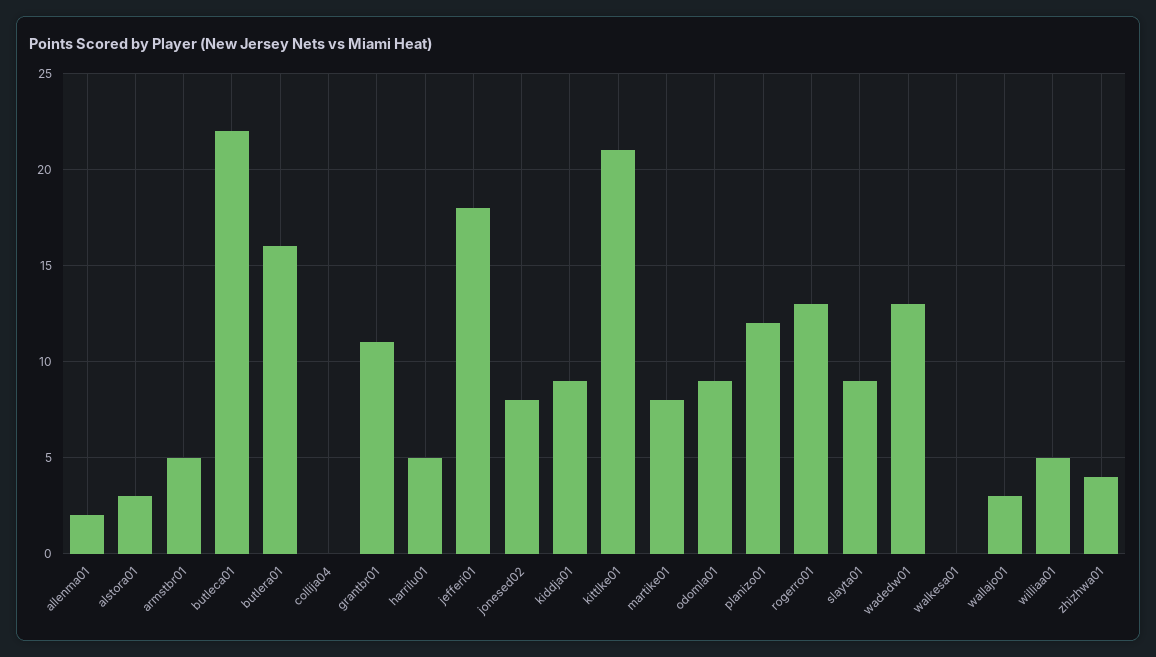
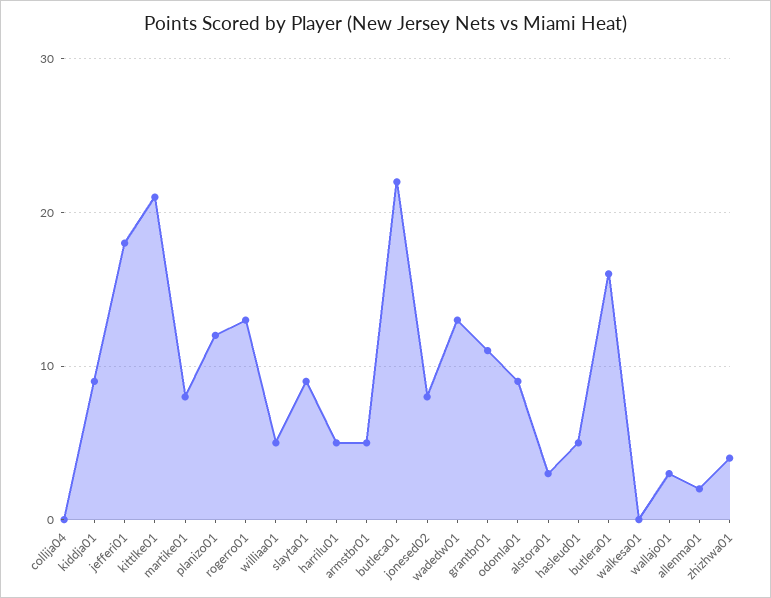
  {
    "allenma01": 2,
    "alstora01": 3,
    "armstbr01": 5,
    "butleca01": 22,
    "butlera01": 16,
    "collija04": 0,
    "grantbr01": 11,
    "harrilu01": 5,
    "jefferi01": 18,
    "jonesed02": 8,
    "kiddja01": 9,
    "kittlke01": 21,
    "martike01": 8,
    "odomla01": 9,
    "planizo01": 12,
    "rogerro01": 13,
    "slayta01": 9,
    "wadedw01": 13,
    "walkesa01": 0,
    "wallajo01": 3,
    "williaa01": 5,
-   "zhizhwa01": 4
+   "zhizhwa01": 4,
+   "hasleud01": 5
  }

